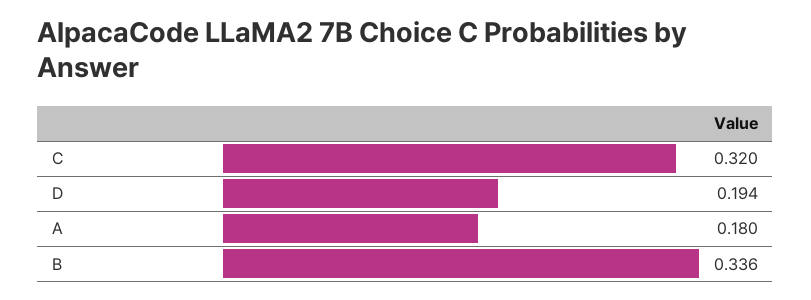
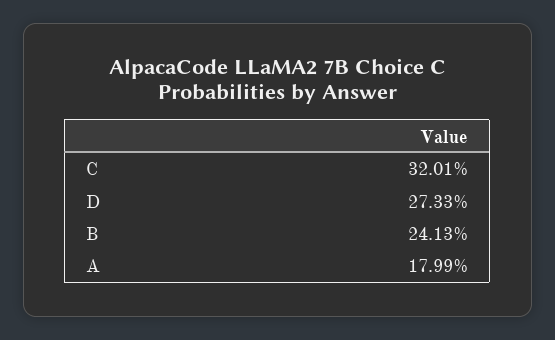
  {
    "C": 0.3201,
-   "D": 0.194,
+   "D": 0.2733,
    "A": 0.1799,
-   "B": 0.336
+   "B": 0.2413
  }

